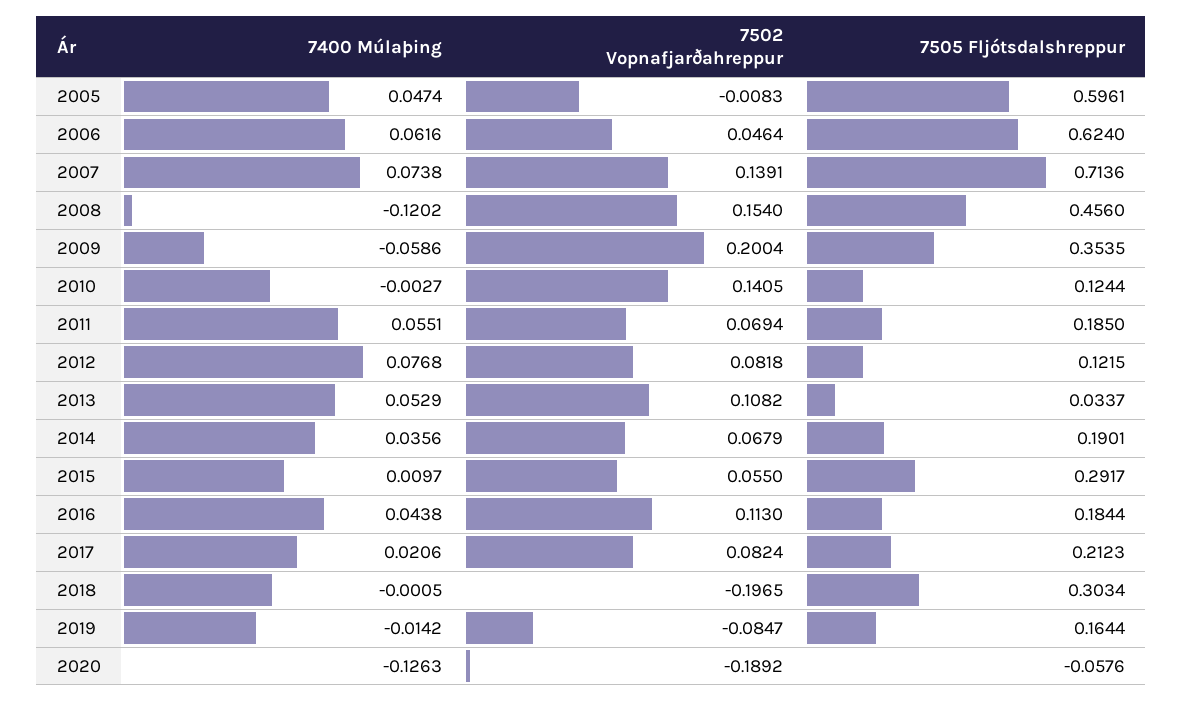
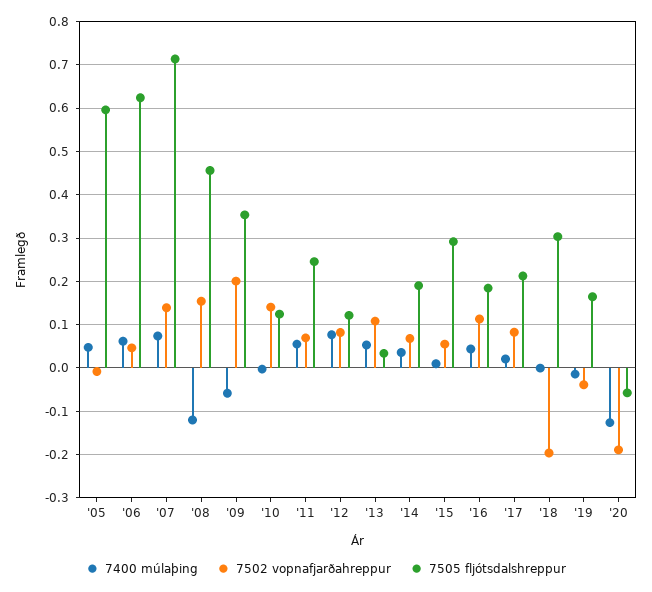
  {
    "7400 Múlaþing": {
      "2005": 0.0474,
      "2006": 0.0616,
      "2007": 0.0738,
      "2008": -0.1202,
      "2009": -0.0586,
      "2010": -0.0027,
      "2011": 0.0551,
      "2012": 0.0768,
      "2013": 0.0529,
      "2014": 0.0356,
      "2015": 0.0097,
      "2016": 0.0438,
      "2017": 0.0206,
      "2018": -0.0005,
      "2019": -0.0142,
      "2020": -0.1263
    },
    "7502 Vopnafjarðahreppur": {
      "2005": -0.0083,
      "2006": 0.0464,
      "2007": 0.1391,
      "2008": 0.154,
      "2009": 0.2004,
      "2010": 0.1405,
      "2011": 0.0694,
      "2012": 0.0818,
      "2013": 0.1082,
      "2014": 0.0679,
      "2015": 0.055,
      "2016": 0.113,
      "2017": 0.0824,
      "2018": -0.1965,
-     "2019": -0.0847,
+     "2019": -0.04,
      "2020": -0.1892
    },
    "7505 Fljótsdalshreppur": {
      "2005": 0.5961,
      "2006": 0.624,
      "2007": 0.7136,
      "2008": 0.456,
      "2009": 0.3535,
      "2010": 0.1244,
-     "2011": 0.185,
+     "2011": 0.24,
      "2012": 0.1215,
      "2013": 0.0337,
      "2014": 0.1901,
      "2015": 0.2917,
      "2016": 0.1844,
      "2017": 0.2123,
      "2018": 0.3034,
      "2019": 0.1644,
      "2020": -0.0576
    }
  }

